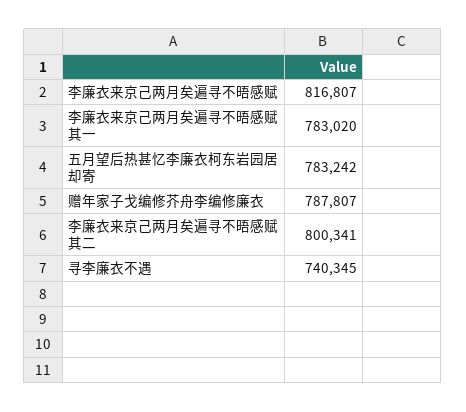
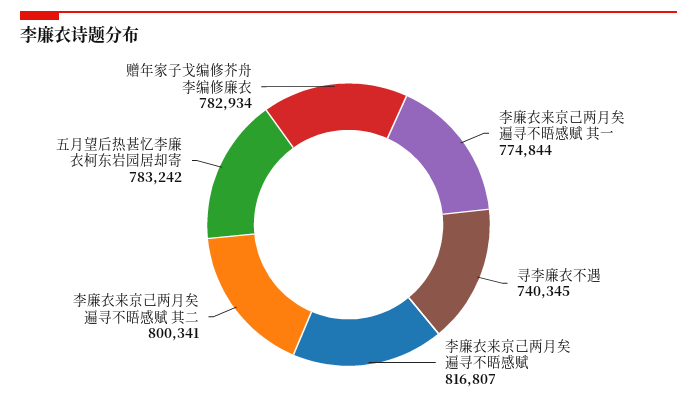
  {
    "李廉衣来京己两月矣遍寻不晤感赋": 816807,
-   "李廉衣来京己两月矣遍寻不晤感赋 其一": 783020,
+   "李廉衣来京己两月矣遍寻不晤感赋 其一": 774844,
    "五月望后热甚忆李廉衣柯东岩园居却寄": 783242,
-   "赠年家子戈编修芥舟李编修廉衣": 787807,
+   "赠年家子戈编修芥舟李编修廉衣": 782934,
    "李廉衣来京己两月矣遍寻不晤感赋 其二": 800341,
    "寻李廉衣不遇": 740345
  }

